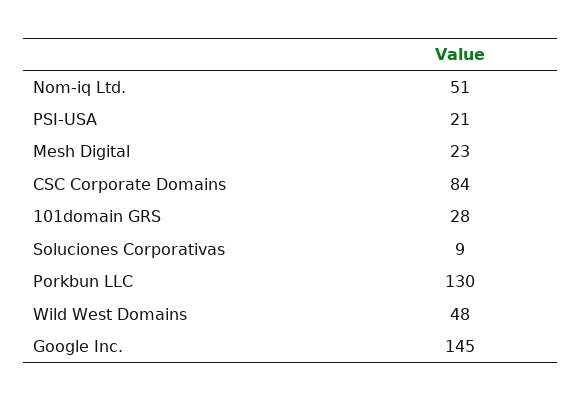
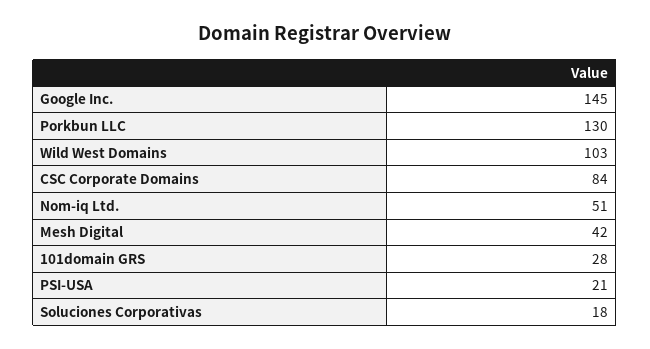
  {
    "Nom-iq Ltd.": 51,
    "PSI-USA": 21,
-   "Mesh Digital": 23,
+   "Mesh Digital": 42,
    "CSC Corporate Domains": 84,
    "101domain GRS": 28,
-   "Soluciones Corporativas": 9,
+   "Soluciones Corporativas": 18,
    "Porkbun LLC": 130,
-   "Wild West Domains": 48,
+   "Wild West Domains": 103,
    "Google Inc.": 145
  }

